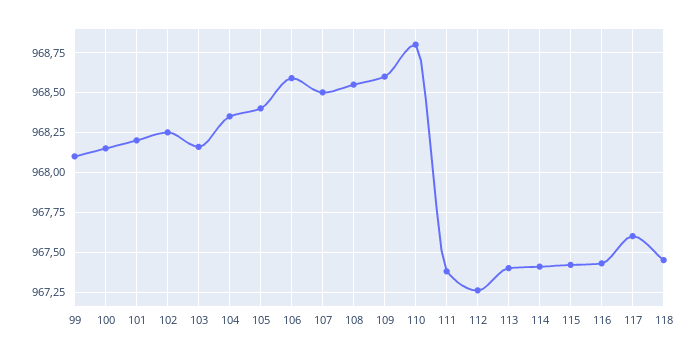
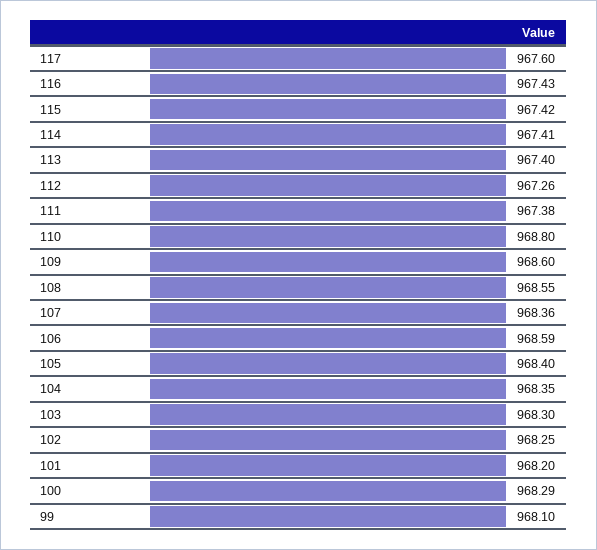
  {
    "99": 968.1,
-   "100": 968.15,
+   "100": 968.29,
    "101": 968.2,
    "102": 968.25,
-   "103": 968.15,
+   "103": 968.3,
    "104": 968.35,
    "105": 968.4,
    "106": 968.59,
-   "107": 968.5,
+   "107": 968.36,
    "108": 968.55,
    "109": 968.6,
    "110": 968.8,
    "111": 967.38,
    "112": 967.26,
    "113": 967.4,
    "114": 967.41,
    "115": 967.42,
    "116": 967.43,
-   "117": 967.6,
+   "117": 967.6
-   "118": 967.45
  }

